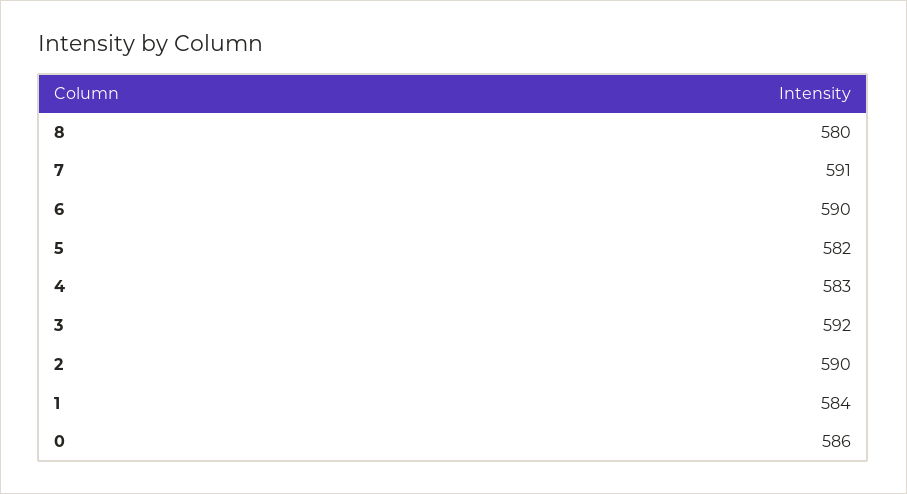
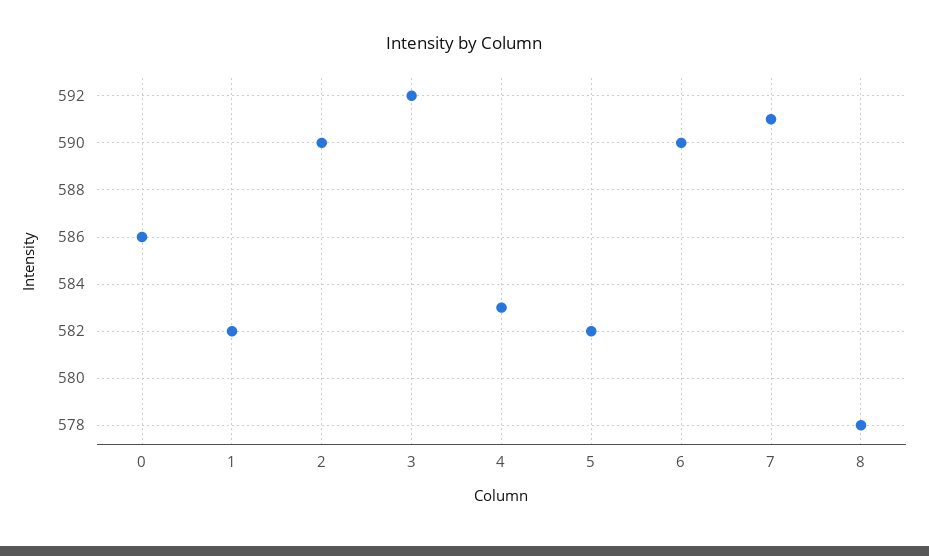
  {
-   "8": 580,
+   "8": 578,
    "7": 591,
    "6": 590,
    "5": 582,
    "4": 583,
    "3": 592,
    "2": 590,
-   "1": 584,
+   "1": 582,
    "0": 586
  }

